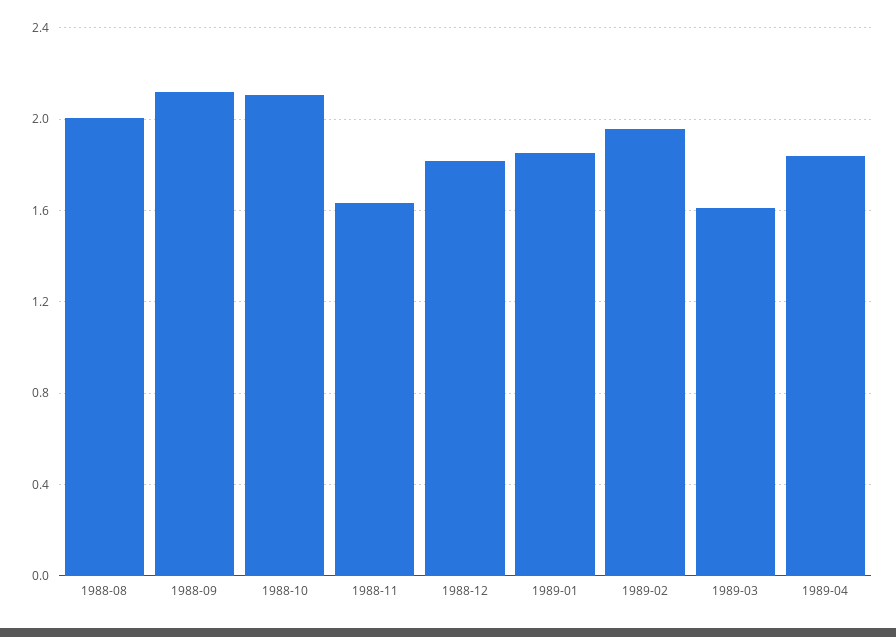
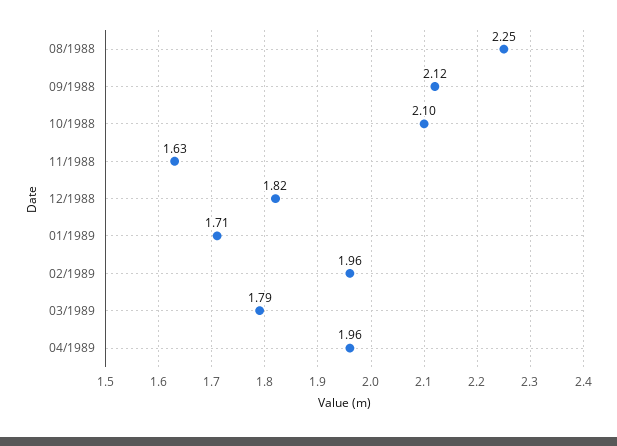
  {
-   "1988-08": 2,
+   "1988-08": 2.25,
    "1988-09": 2.12,
    "1988-10": 2.1,
    "1988-11": 1.63,
    "1988-12": 1.82,
-   "1989-01": 1.85,
+   "1989-01": 1.71,
    "1989-02": 1.96,
-   "1989-03": 1.6,
+   "1989-03": 1.79,
-   "1989-04": 1.85
+   "1989-04": 1.96
  }

